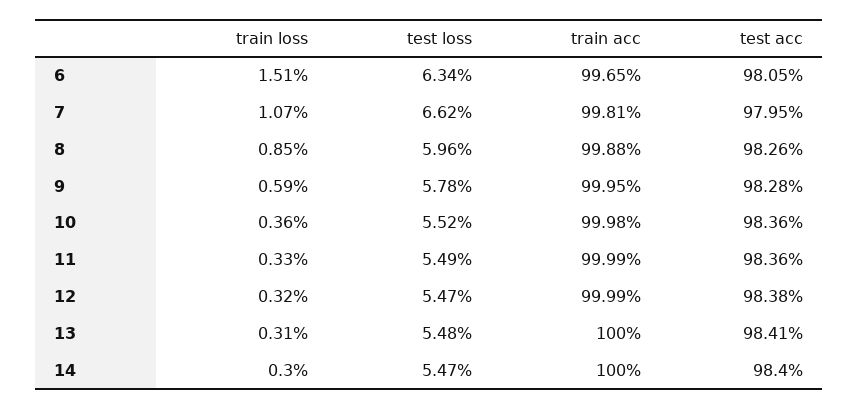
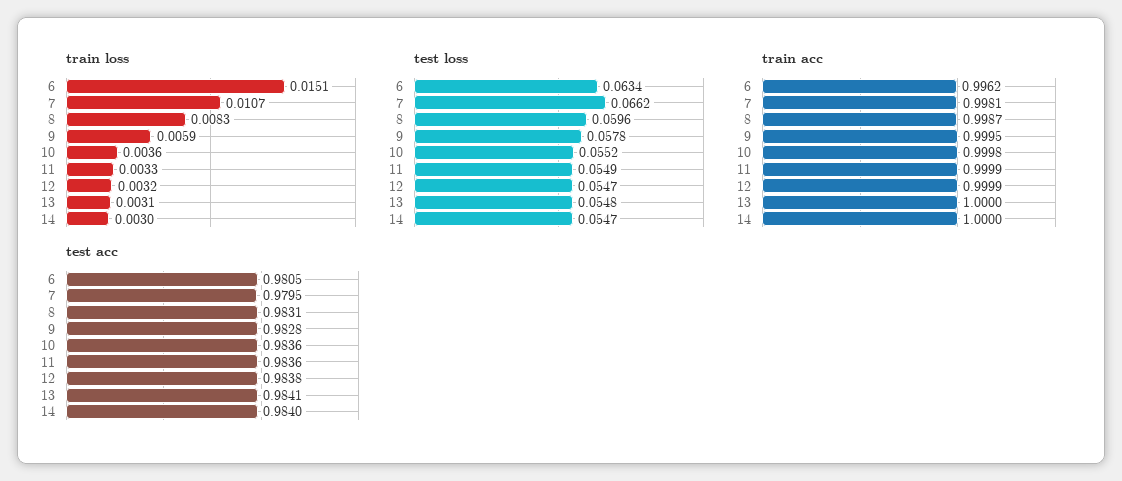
  {
    "train loss": {
      "6": 0.0151,
      "7": 0.0107,
-     "8": 0.0085,
+     "8": 0.0083,
      "9": 0.0059,
      "10": 0.0036,
      "11": 0.0033,
      "12": 0.0032,
      "13": 0.0031,
      "14": 0.003
    },
    "test loss": {
      "6": 0.0634,
      "7": 0.0662,
      "8": 0.0596,
      "9": 0.0578,
      "10": 0.0552,
      "11": 0.0549,
      "12": 0.0547,
      "13": 0.0548,
      "14": 0.0547
    },
    "train acc": {
-     "6": 0.9965,
+     "6": 0.9962,
      "7": 0.9981,
-     "8": 0.9988,
+     "8": 0.9987,
      "9": 0.9995,
      "10": 0.9998,
      "11": 0.9999,
      "12": 0.9999,
      "13": 1,
      "14": 1
    },
    "test acc": {
      "6": 0.9805,
      "7": 0.9795,
-     "8": 0.9826,
+     "8": 0.9831,
      "9": 0.9828,
      "10": 0.9836,
      "11": 0.9836,
      "12": 0.9838,
      "13": 0.9841,
      "14": 0.984
    }
  }

